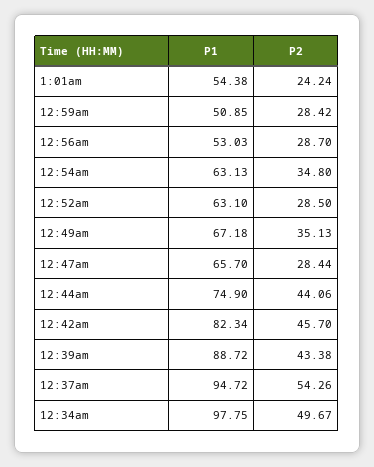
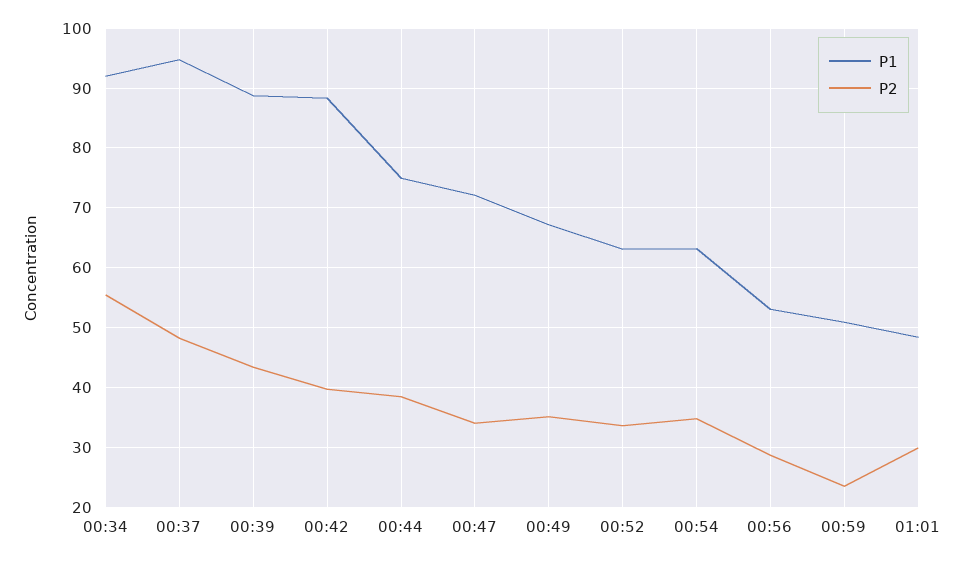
  {
    "P1": {
-     "1:01am": 54.38,
+     "1:01am": 48,
      "12:59am": 50.85,
      "12:56am": 53.03,
      "12:54am": 63.13,
      "12:52am": 63.1,
      "12:49am": 67.18,
-     "12:47am": 65.7,
+     "12:47am": 72,
      "12:44am": 74.9,
-     "12:42am": 82.34,
+     "12:42am": 88,
      "12:39am": 88.72,
      "12:37am": 94.72,
-     "12:34am": 97.75
+     "12:34am": 92
    },
    "P2": {
-     "1:01am": 24.24,
+     "1:01am": 30,
-     "12:59am": 28.42,
+     "12:59am": 24,
      "12:56am": 28.7,
      "12:54am": 34.8,
-     "12:52am": 28.5,
+     "12:52am": 34,
      "12:49am": 35.13,
-     "12:47am": 28.44,
+     "12:47am": 34,
-     "12:44am": 44.06,
+     "12:44am": 38,
-     "12:42am": 45.7,
+     "12:42am": 40,
      "12:39am": 43.38,
-     "12:37am": 54.26,
+     "12:37am": 48,
-     "12:34am": 49.67
+     "12:34am": 56
    }
  }

